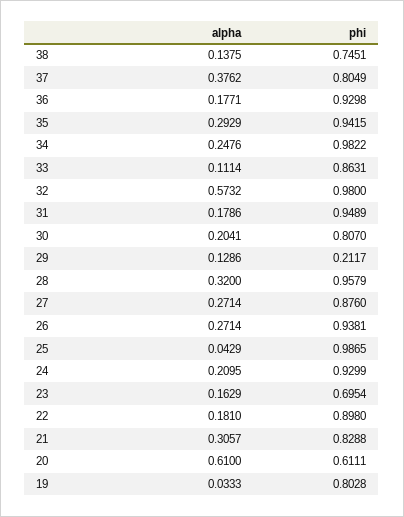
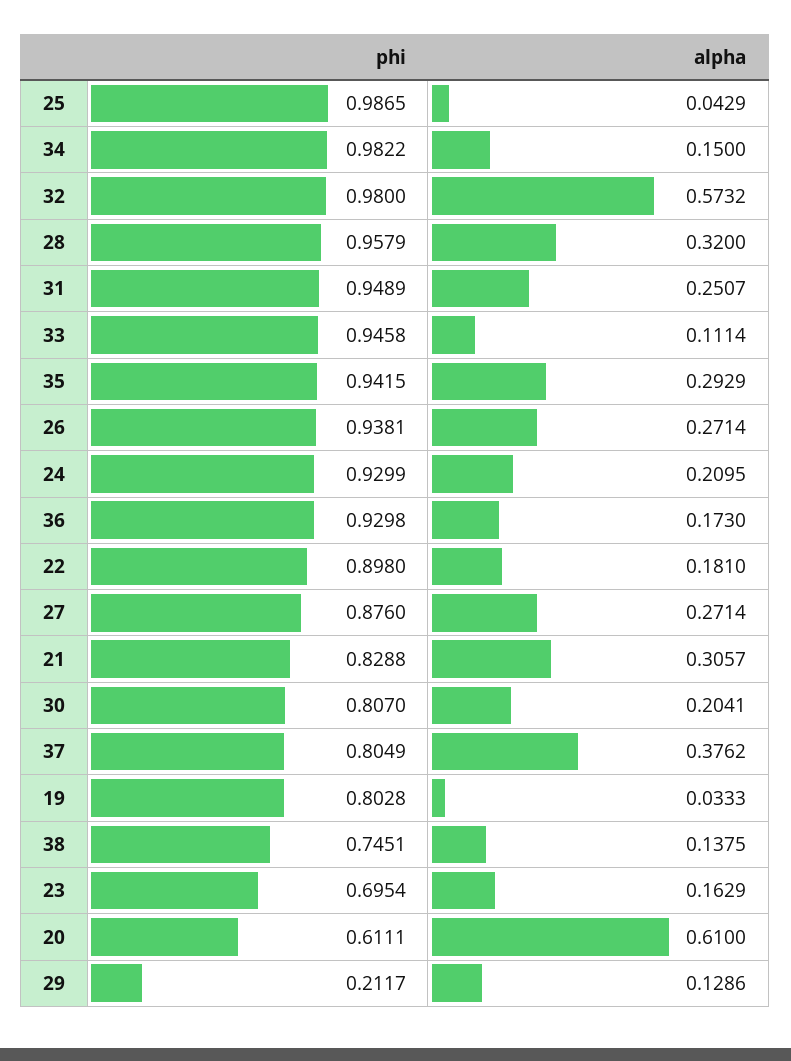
  {
    "alpha": {
      "38": 0.1375,
      "37": 0.3762,
-     "36": 0.1771,
+     "36": 0.173,
      "35": 0.2929,
-     "34": 0.2476,
+     "34": 0.15,
      "33": 0.1114,
      "32": 0.5732,
-     "31": 0.1786,
+     "31": 0.2507,
      "30": 0.2041,
      "29": 0.1286,
      "28": 0.32,
      "27": 0.2714,
      "26": 0.2714,
      "25": 0.0429,
      "24": 0.2095,
      "23": 0.1629,
      "22": 0.181,
      "21": 0.3057,
      "20": 0.61,
      "19": 0.0333
    },
    "phi": {
      "38": 0.7451,
      "37": 0.8049,
      "36": 0.9298,
      "35": 0.9415,
      "34": 0.9822,
-     "33": 0.8631,
+     "33": 0.9458,
      "32": 0.98,
      "31": 0.9489,
      "30": 0.807,
      "29": 0.2117,
      "28": 0.9579,
      "27": 0.876,
      "26": 0.9381,
      "25": 0.9865,
      "24": 0.9299,
      "23": 0.6954,
      "22": 0.898,
      "21": 0.8288,
      "20": 0.6111,
      "19": 0.8028
    }
  }

